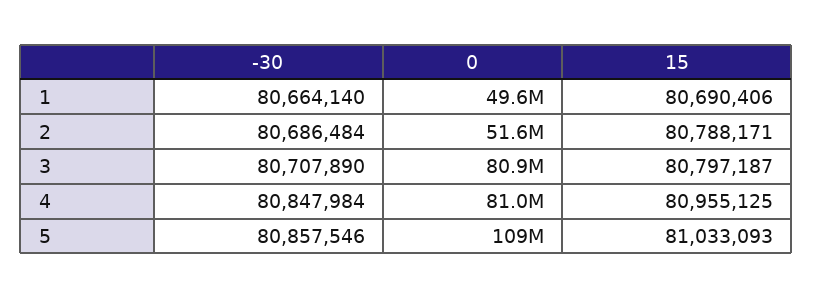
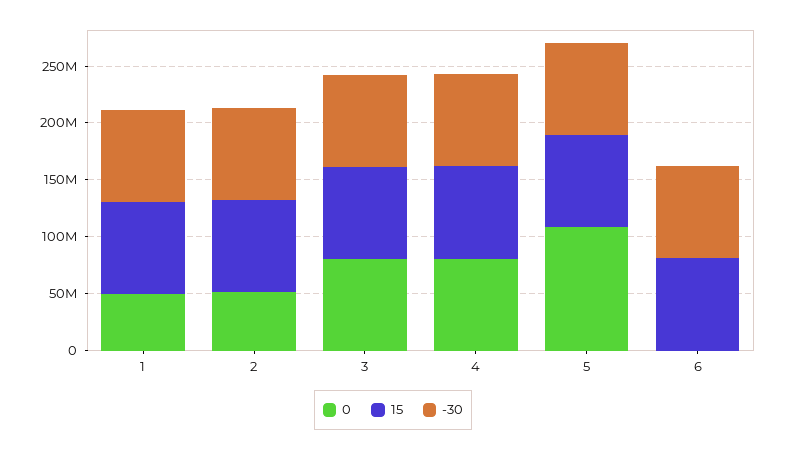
  {
    "-30": {
      "1": 80664140,
      "2": 80686484,
      "3": 80707890,
      "4": 80847984,
-     "5": 80857546
+     "5": 80857546,
+     "6": 80000000
    },
    "0": {
      "1": 49600000,
      "2": 51600000,
      "3": 80900000,
      "4": 81000000,
-     "5": 109000000
+     "5": 109000000,
+     "6": 0
    },
    "15": {
      "1": 80690406,
      "2": 80788171,
      "3": 80797187,
      "4": 80955125,
-     "5": 81033093
+     "5": 81033093,
+     "6": 80000000
    }
  }

